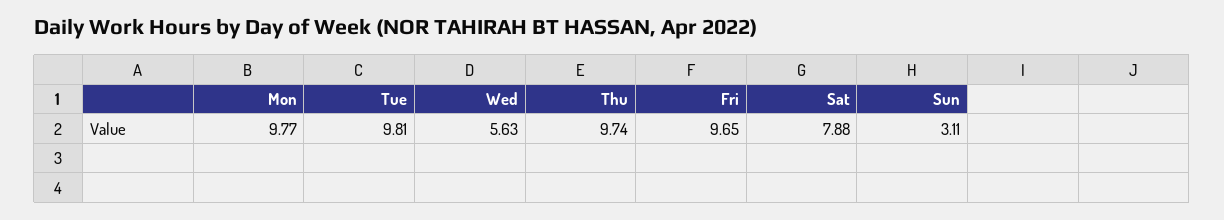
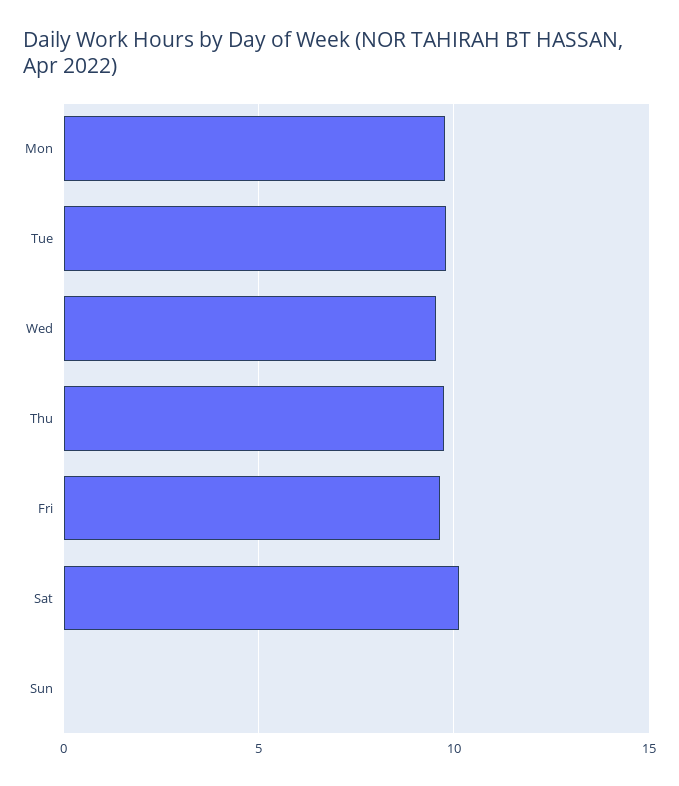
  {
    "Mon": 9.77,
    "Tue": 9.81,
-   "Wed": 5.63,
+   "Wed": 9.5,
    "Thu": 9.74,
    "Fri": 9.65,
-   "Sat": 7.88,
+   "Sat": 10,
-   "Sun": 3.11
+   "Sun": 0
  }

